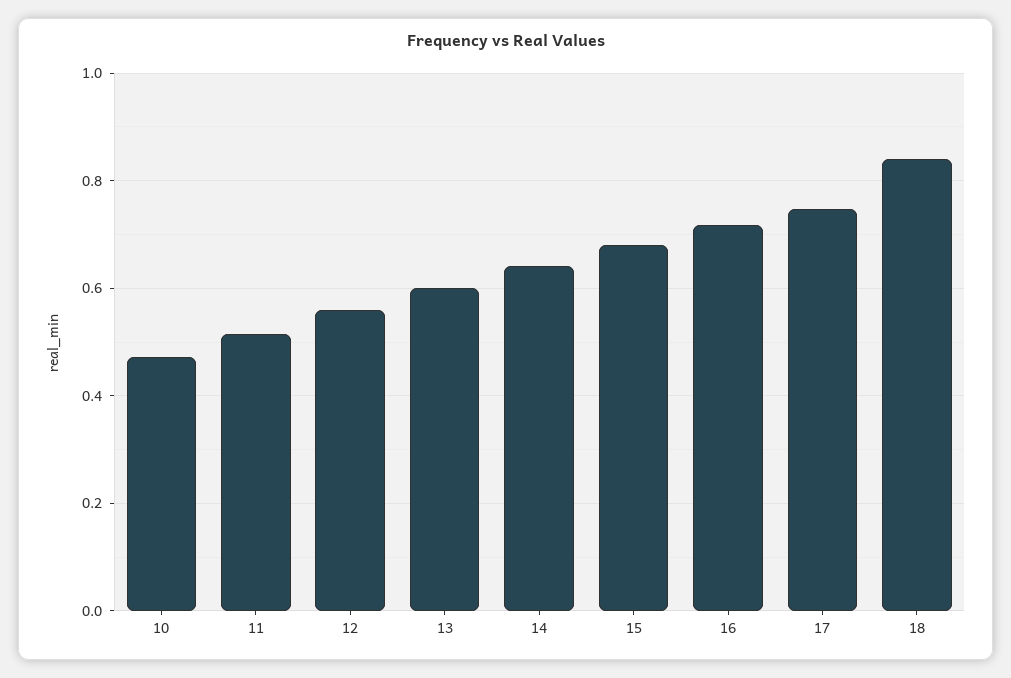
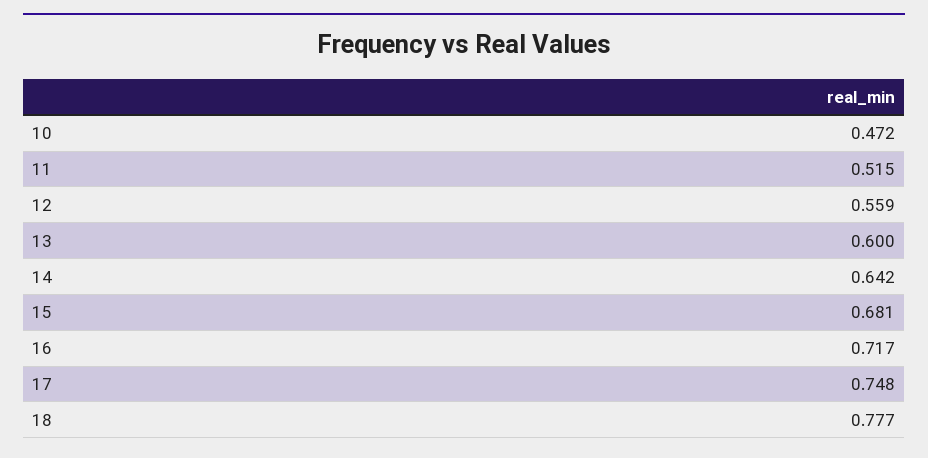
  {
    "10": 0.472,
    "11": 0.515,
    "12": 0.559,
    "13": 0.6,
    "14": 0.642,
    "15": 0.681,
    "16": 0.717,
    "17": 0.748,
-   "18": 0.84
+   "18": 0.777
  }

